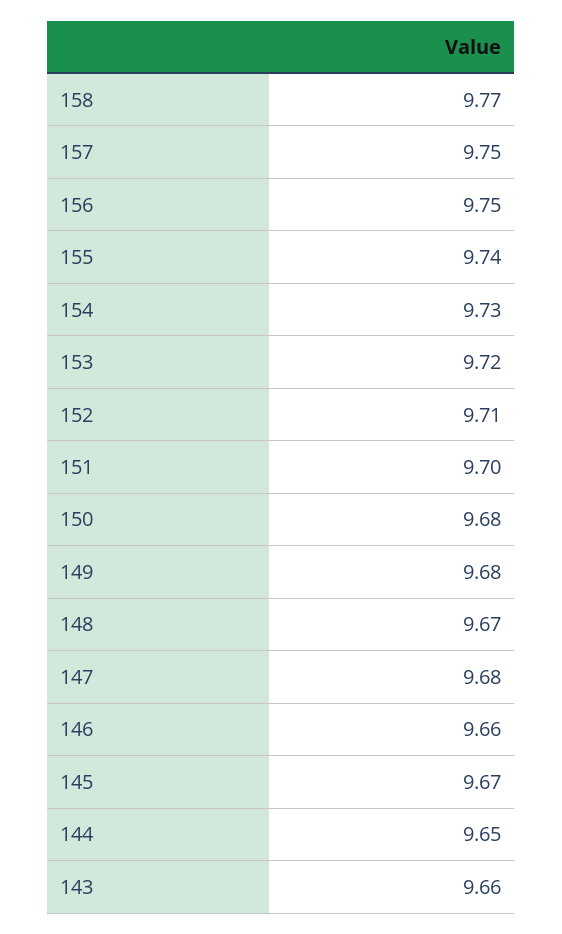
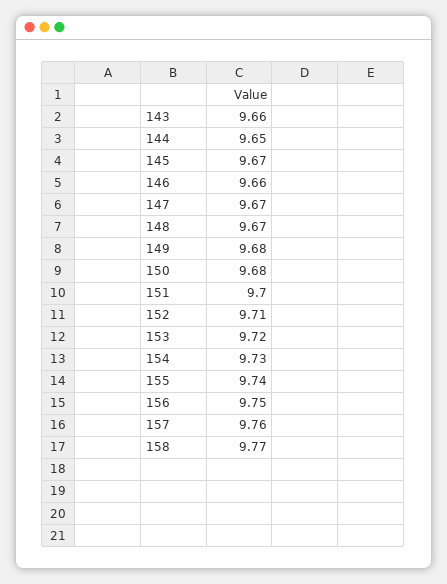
  {
    "158": 9.77,
-   "157": 9.75,
+   "157": 9.76,
    "156": 9.75,
    "155": 9.74,
    "154": 9.73,
    "153": 9.72,
    "152": 9.71,
    "151": 9.7,
    "150": 9.68,
    "149": 9.68,
    "148": 9.67,
-   "147": 9.68,
+   "147": 9.67,
    "146": 9.66,
    "145": 9.67,
    "144": 9.65,
    "143": 9.66
  }

